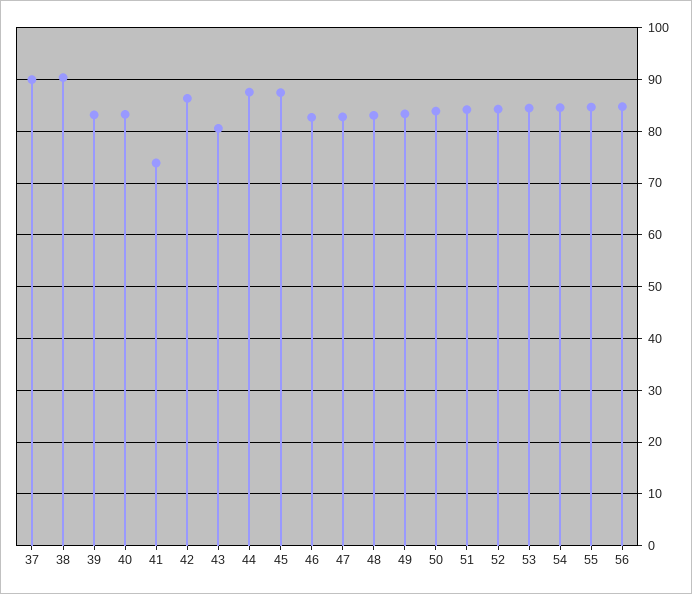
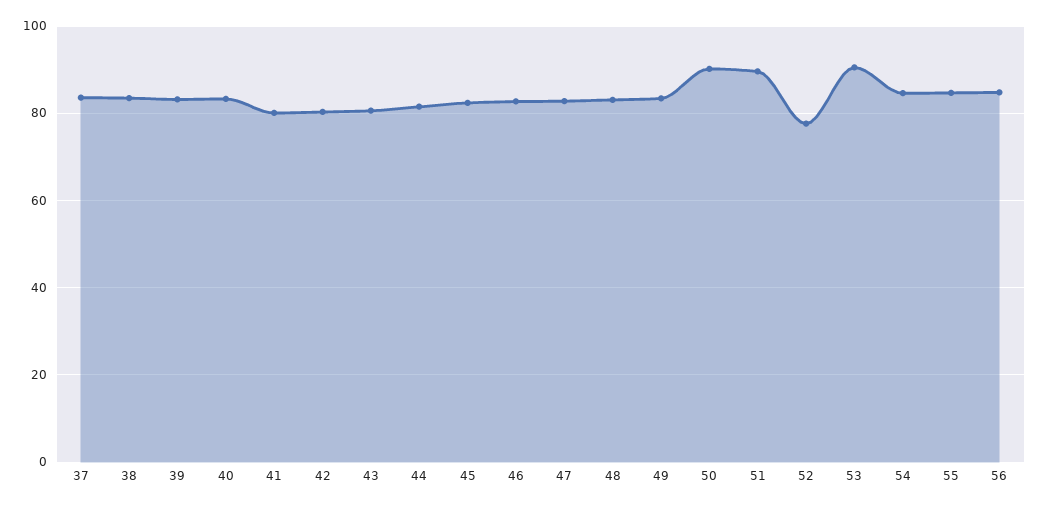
  {
-   "37": 90,
+   "37": 84,
-   "38": 90,
+   "38": 84,
    "39": 84,
    "40": 84,
-   "41": 74,
+   "41": 80,
-   "42": 86,
+   "42": 80,
    "43": 80,
-   "44": 88,
+   "44": 82,
-   "45": 88,
+   "45": 82,
    "46": 82,
    "47": 82,
    "48": 84,
    "49": 84,
-   "50": 84,
+   "50": 90,
-   "51": 84,
+   "51": 90,
-   "52": 84,
+   "52": 78,
-   "53": 84,
+   "53": 90,
    "54": 84,
    "55": 84,
    "56": 84
  }

